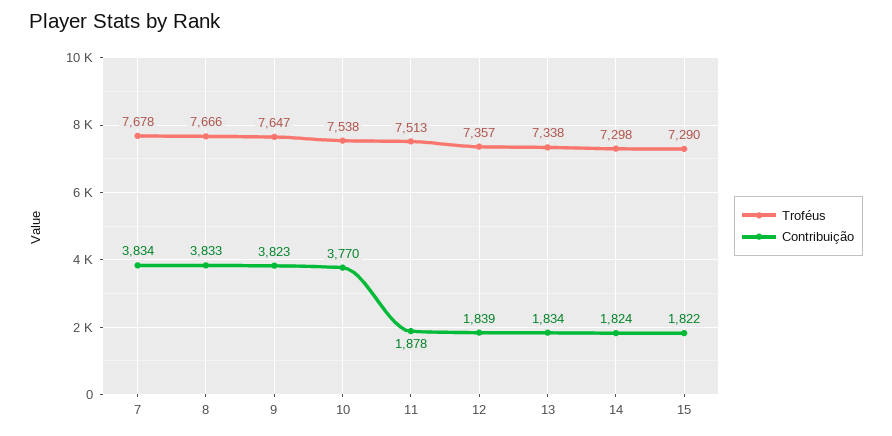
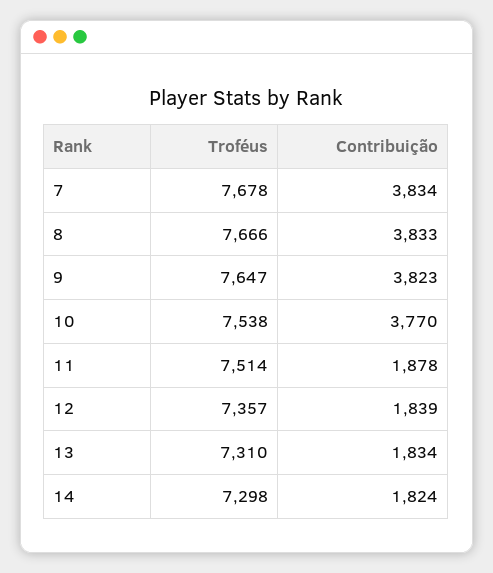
  {
    "Troféus": {
      "7": 7678,
      "8": 7666,
      "9": 7647,
      "10": 7538,
-     "11": 7513,
+     "11": 7514,
      "12": 7357,
-     "13": 7338,
+     "13": 7310,
-     "14": 7298,
+     "14": 7298
-     "15": 7290
    },
    "Contribuição": {
      "7": 3834,
      "8": 3833,
      "9": 3823,
      "10": 3770,
      "11": 1878,
      "12": 1839,
      "13": 1834,
-     "14": 1824,
+     "14": 1824
-     "15": 1822
    }
  }

